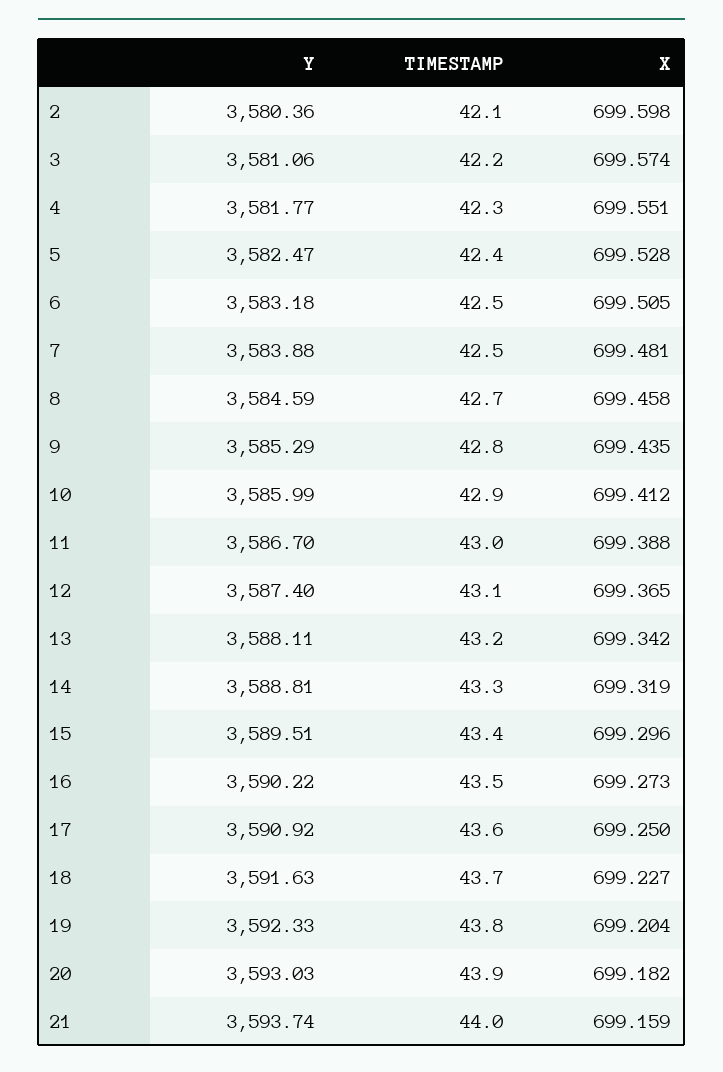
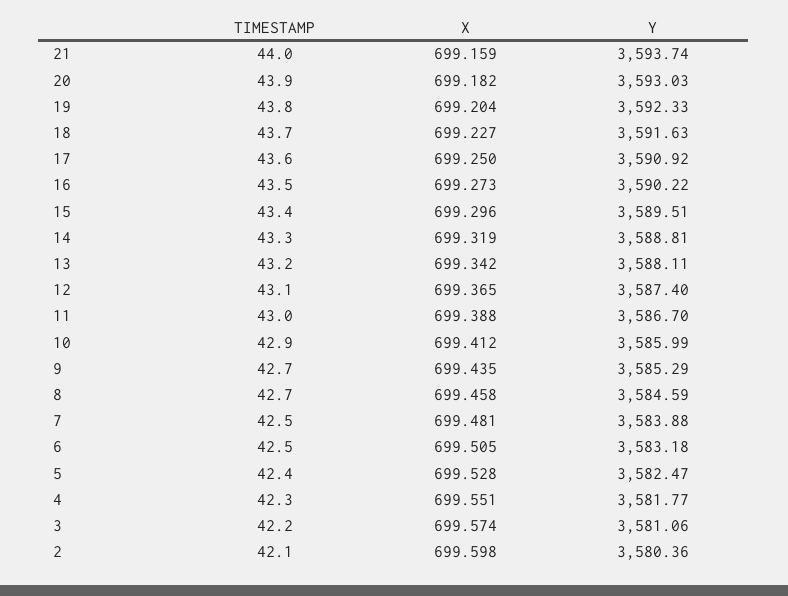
  {
    "Y": {
      "2": 3580.36,
      "3": 3581.06,
      "4": 3581.77,
      "5": 3582.47,
      "6": 3583.18,
      "7": 3583.88,
      "8": 3584.59,
      "9": 3585.29,
      "10": 3585.99,
      "11": 3586.7,
      "12": 3587.4,
      "13": 3588.11,
      "14": 3588.81,
      "15": 3589.51,
      "16": 3590.22,
      "17": 3590.92,
      "18": 3591.63,
      "19": 3592.33,
      "20": 3593.03,
      "21": 3593.74
    },
    "TIMESTAMP": {
      "2": 42.1,
      "3": 42.2,
      "4": 42.3,
      "5": 42.4,
      "6": 42.5,
      "7": 42.5,
      "8": 42.7,
-     "9": 42.8,
+     "9": 42.7,
      "10": 42.9,
      "11": 43,
      "12": 43.1,
      "13": 43.2,
      "14": 43.3,
      "15": 43.4,
      "16": 43.5,
      "17": 43.6,
      "18": 43.7,
      "19": 43.8,
      "20": 43.9,
      "21": 44
    },
    "X": {
      "2": 699.598,
      "3": 699.574,
      "4": 699.551,
      "5": 699.528,
      "6": 699.505,
      "7": 699.481,
      "8": 699.458,
      "9": 699.435,
      "10": 699.412,
      "11": 699.388,
      "12": 699.365,
      "13": 699.342,
      "14": 699.319,
      "15": 699.296,
      "16": 699.273,
      "17": 699.25,
      "18": 699.227,
      "19": 699.204,
      "20": 699.182,
      "21": 699.159
    }
  }

